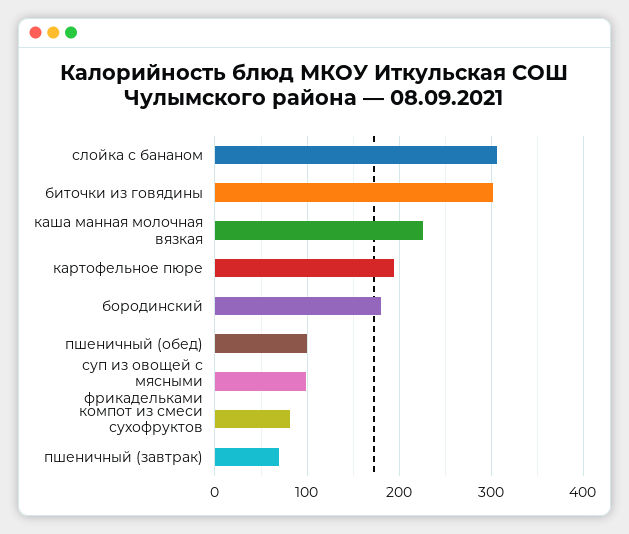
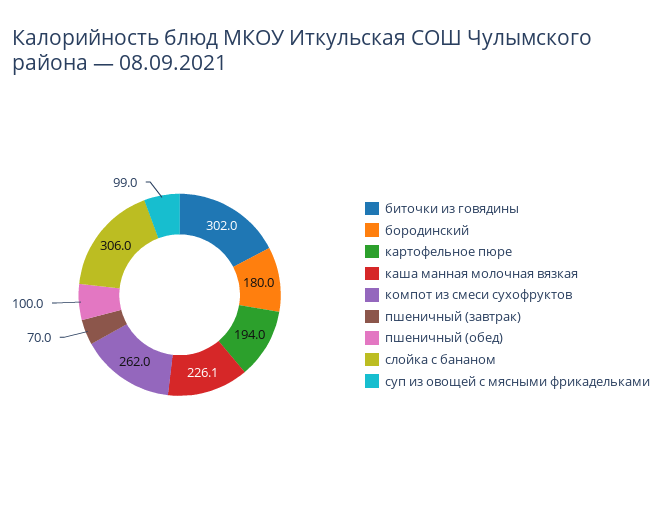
  {
    "слойка с бананом": 306,
    "биточки из говядины": 302,
    "каша манная молочная вязкая": 226.1,
    "картофельное пюре": 194,
    "бородинский": 180,
    "пшеничный (обед)": 100,
    "суп из овощей с мясными фрикадельками": 99,
-   "компот из смеси сухофруктов": 80,
+   "компот из смеси сухофруктов": 262,
    "пшеничный (завтрак)": 70
  }

